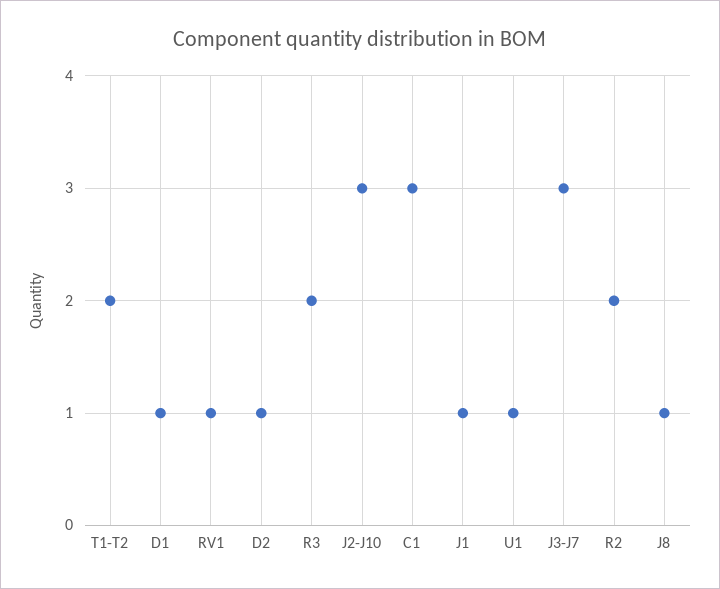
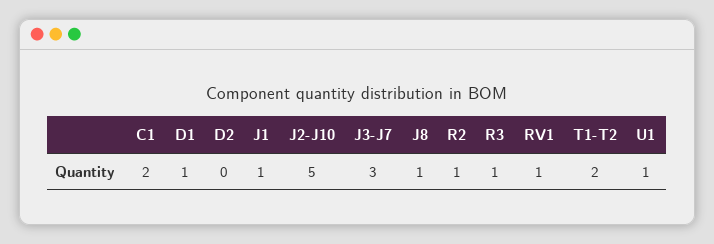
  {
    "T1-T2": 2,
    "D1": 1,
    "RV1": 1,
-   "D2": 1,
+   "D2": 0,
-   "R3": 2,
+   "R3": 1,
-   "J2-J10": 3,
+   "J2-J10": 5,
-   "C1": 3,
+   "C1": 2,
    "J1": 1,
    "U1": 1,
    "J3-J7": 3,
-   "R2": 2,
+   "R2": 1,
    "J8": 1
  }

